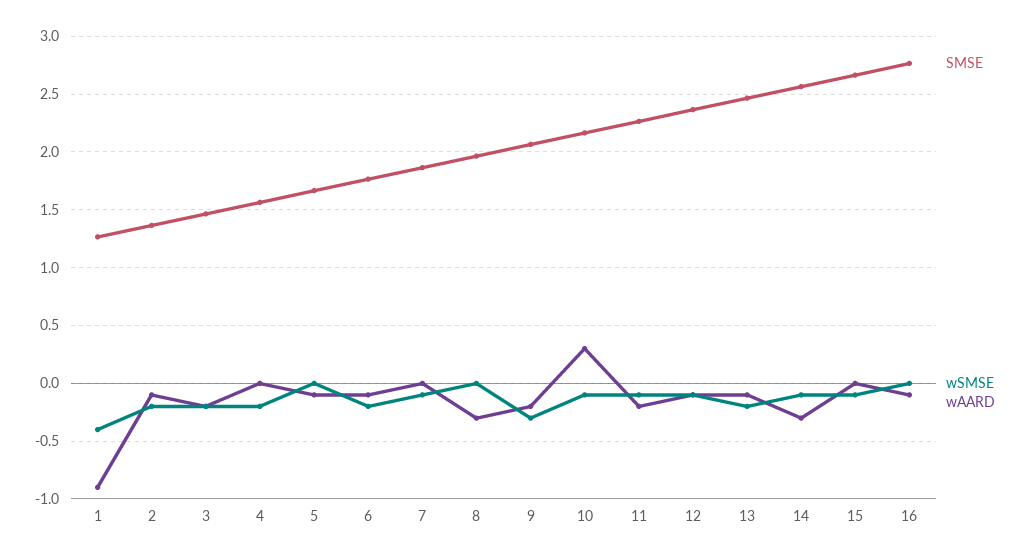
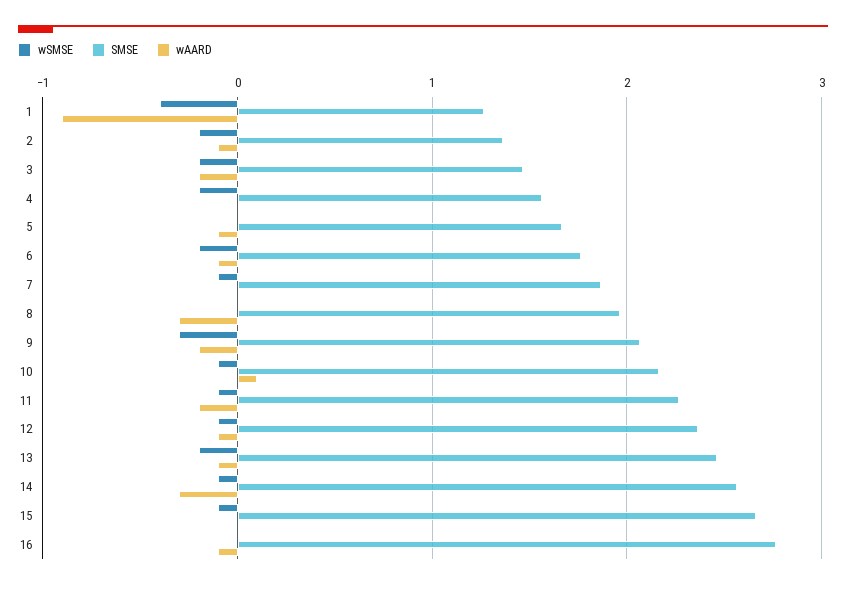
  {
    "SMSE": {
      "1": 1.3,
      "2": 1.4,
      "3": 1.5,
      "4": 1.6,
      "5": 1.7,
      "6": 1.8,
      "7": 1.9,
      "8": 2,
      "9": 2.1,
      "10": 2.2,
      "11": 2.3,
      "12": 2.4,
      "13": 2.5,
      "14": 2.6,
      "15": 2.7,
      "16": 2.8
    },
    "wSMSE": {
      "1": -0.4,
      "2": -0.2,
      "3": -0.2,
      "4": -0.2,
      "5": 0,
      "6": -0.2,
      "7": -0.1,
      "8": 0,
      "9": -0.3,
      "10": -0.1,
      "11": -0.1,
      "12": -0.1,
      "13": -0.2,
      "14": -0.1,
      "15": -0.1,
      "16": 0
    },
    "wAARD": {
      "1": -0.9,
      "2": -0.1,
      "3": -0.2,
      "4": 0,
      "5": -0.1,
      "6": -0.1,
      "7": 0,
      "8": -0.3,
      "9": -0.2,
-     "10": 0.3,
+     "10": 0.1,
      "11": -0.2,
      "12": -0.1,
      "13": -0.1,
      "14": -0.3,
      "15": 0,
      "16": -0.1
    }
  }

